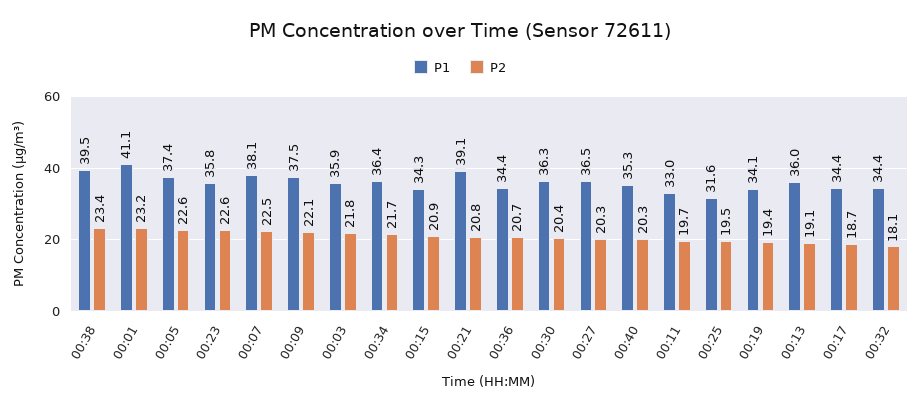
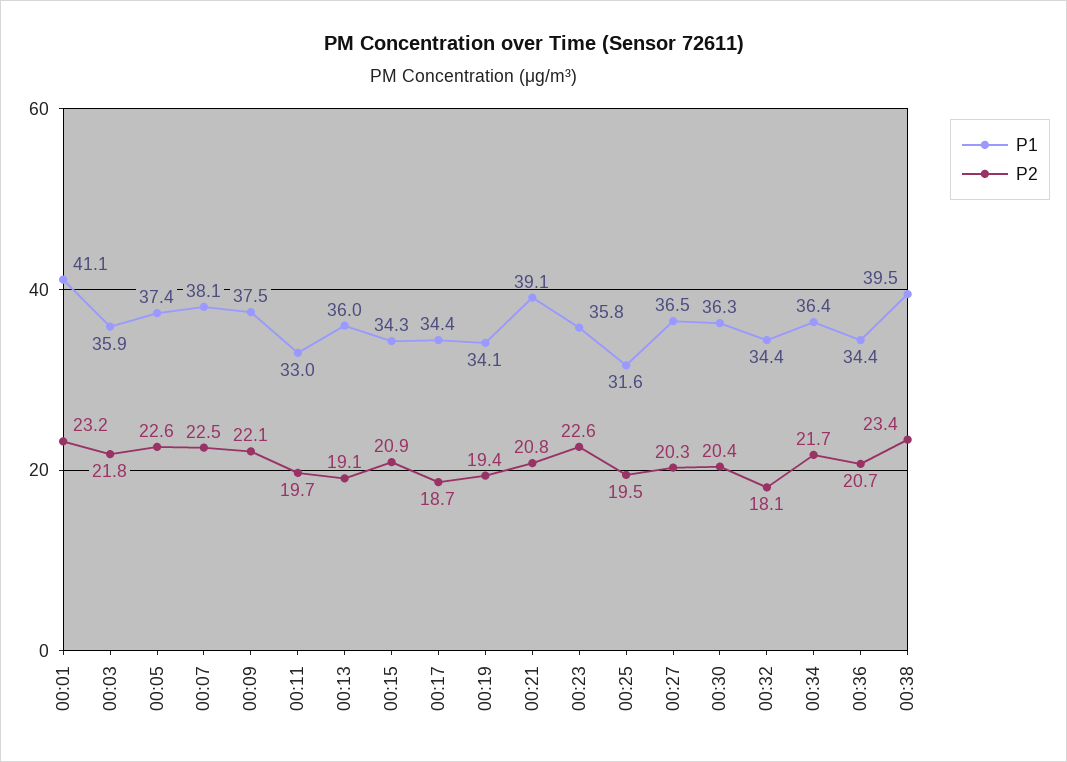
  {
    "P1": {
      "00:38": 39.5,
      "00:01": 41.1,
      "00:05": 37.4,
      "00:23": 35.8,
      "00:07": 38.1,
      "00:09": 37.5,
      "00:03": 35.9,
      "00:34": 36.4,
      "00:15": 34.3,
      "00:21": 39.1,
      "00:36": 34.4,
      "00:30": 36.3,
      "00:27": 36.5,
-     "00:40": 35.3,
      "00:11": 33,
      "00:25": 31.6,
      "00:19": 34.1,
      "00:13": 36,
      "00:17": 34.4,
      "00:32": 34.4
    },
    "P2": {
      "00:38": 23.4,
      "00:01": 23.2,
      "00:05": 22.6,
      "00:23": 22.6,
      "00:07": 22.5,
      "00:09": 22.1,
      "00:03": 21.8,
      "00:34": 21.7,
      "00:15": 20.9,
      "00:21": 20.8,
      "00:36": 20.7,
      "00:30": 20.4,
      "00:27": 20.3,
-     "00:40": 20.3,
      "00:11": 19.7,
      "00:25": 19.5,
      "00:19": 19.4,
      "00:13": 19.1,
      "00:17": 18.7,
      "00:32": 18.1
    }
  }

